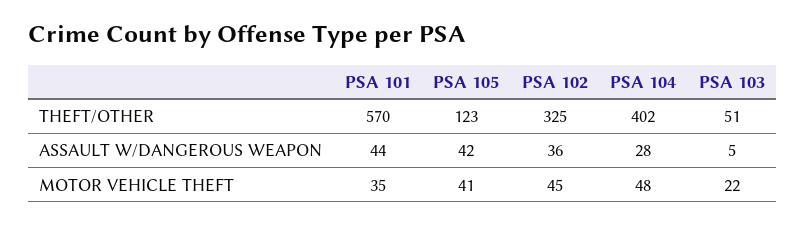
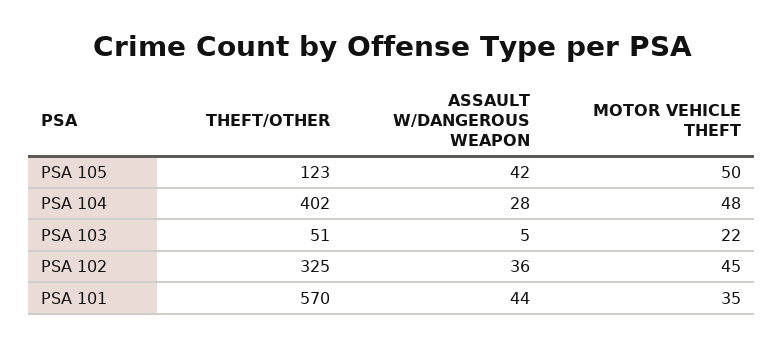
  {
    "PSA 101": {
      "THEFT/OTHER": 570,
      "ASSAULT W/DANGEROUS WEAPON": 44,
      "MOTOR VEHICLE THEFT": 35
    },
    "PSA 105": {
      "THEFT/OTHER": 123,
      "ASSAULT W/DANGEROUS WEAPON": 42,
-     "MOTOR VEHICLE THEFT": 41
+     "MOTOR VEHICLE THEFT": 50
    },
    "PSA 102": {
      "THEFT/OTHER": 325,
      "ASSAULT W/DANGEROUS WEAPON": 36,
      "MOTOR VEHICLE THEFT": 45
    },
    "PSA 104": {
      "THEFT/OTHER": 402,
      "ASSAULT W/DANGEROUS WEAPON": 28,
      "MOTOR VEHICLE THEFT": 48
    },
    "PSA 103": {
      "THEFT/OTHER": 51,
      "ASSAULT W/DANGEROUS WEAPON": 5,
      "MOTOR VEHICLE THEFT": 22
    }
  }

